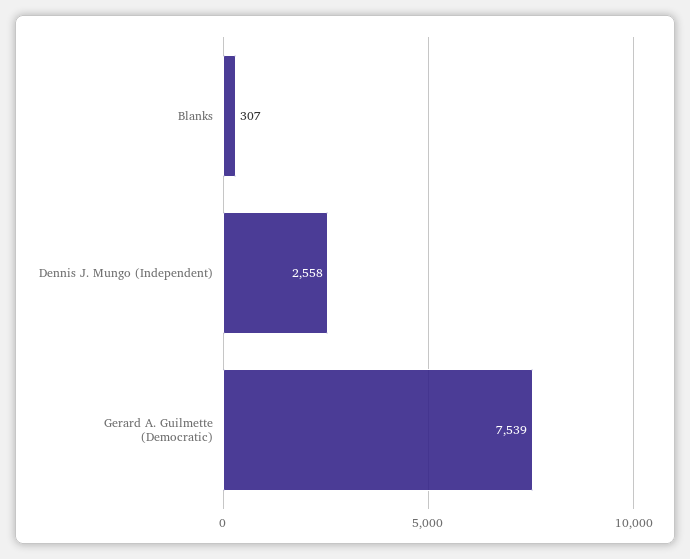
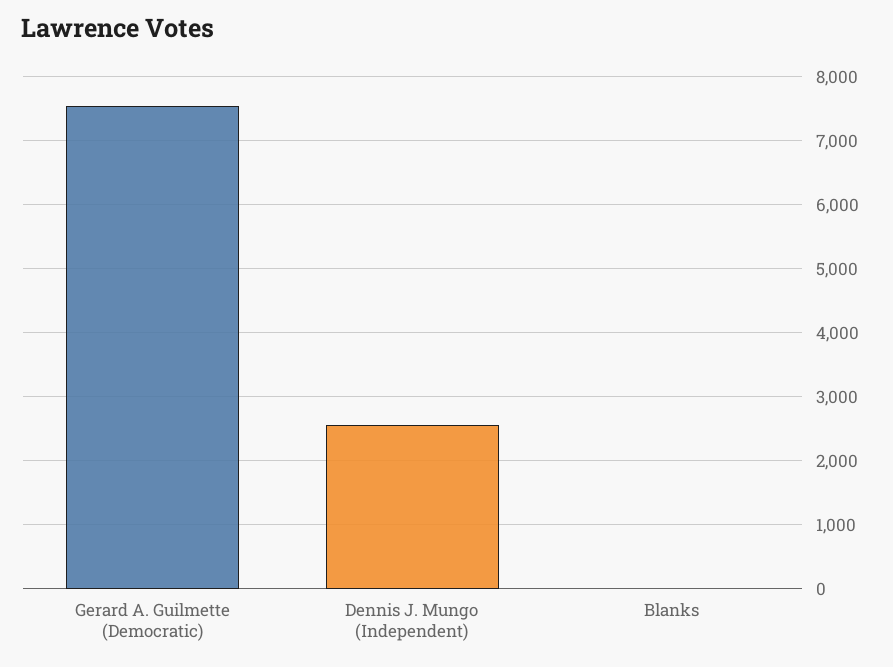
  {
-   "Blanks": 307,
+   "Blanks": 0,
    "Dennis J. Mungo (Independent)": 2558,
    "Gerard A. Guilmette (Democratic)": 7539
  }

